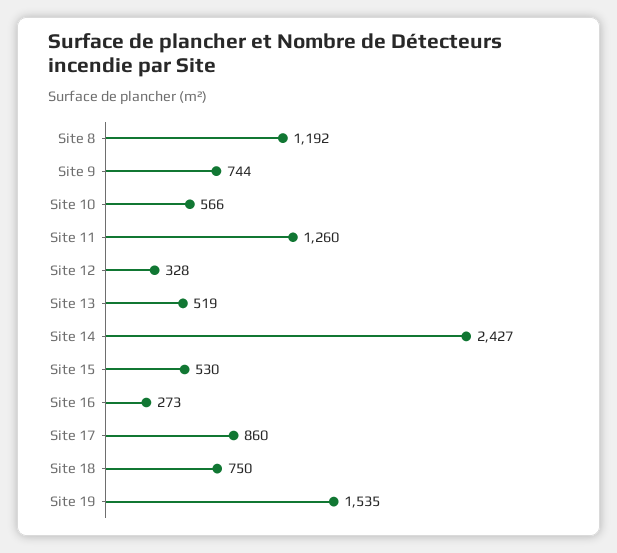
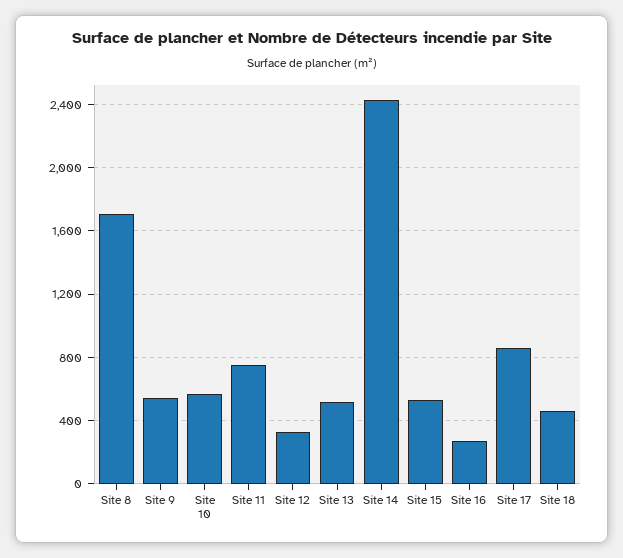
  {
-   "Site 8": 1192,
+   "Site 8": 1700,
-   "Site 9": 744,
+   "Site 9": 550,
    "Site 10": 566,
-   "Site 11": 1260,
+   "Site 11": 750,
    "Site 12": 328,
    "Site 13": 519,
    "Site 14": 2427,
    "Site 15": 530,
    "Site 16": 273,
    "Site 17": 860,
-   "Site 18": 750,
+   "Site 18": 450
-   "Site 19": 1535
  }

